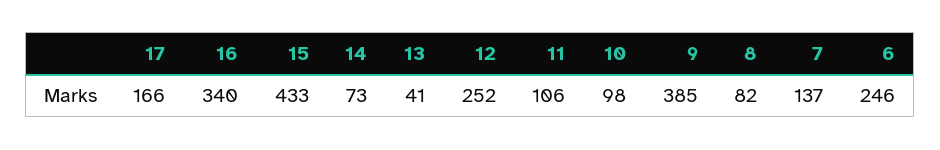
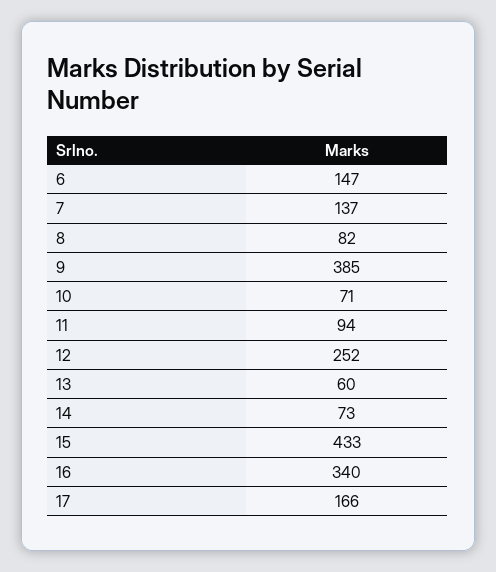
  {
    "17": 166,
    "16": 340,
    "15": 433,
    "14": 73,
-   "13": 41,
+   "13": 60,
    "12": 252,
-   "11": 106,
+   "11": 94,
-   "10": 98,
+   "10": 71,
    "9": 385,
    "8": 82,
    "7": 137,
-   "6": 246
+   "6": 147
  }

